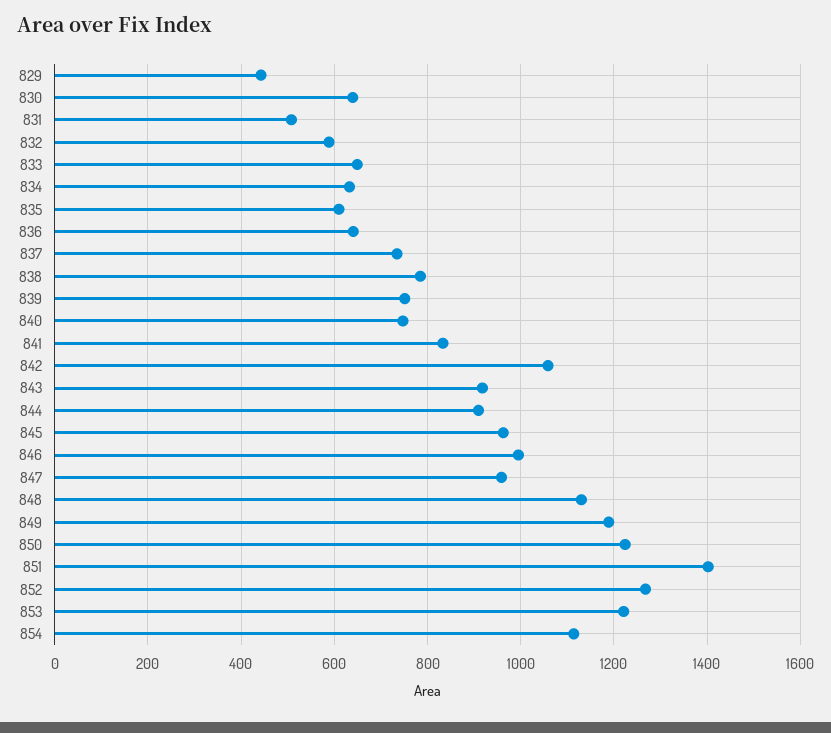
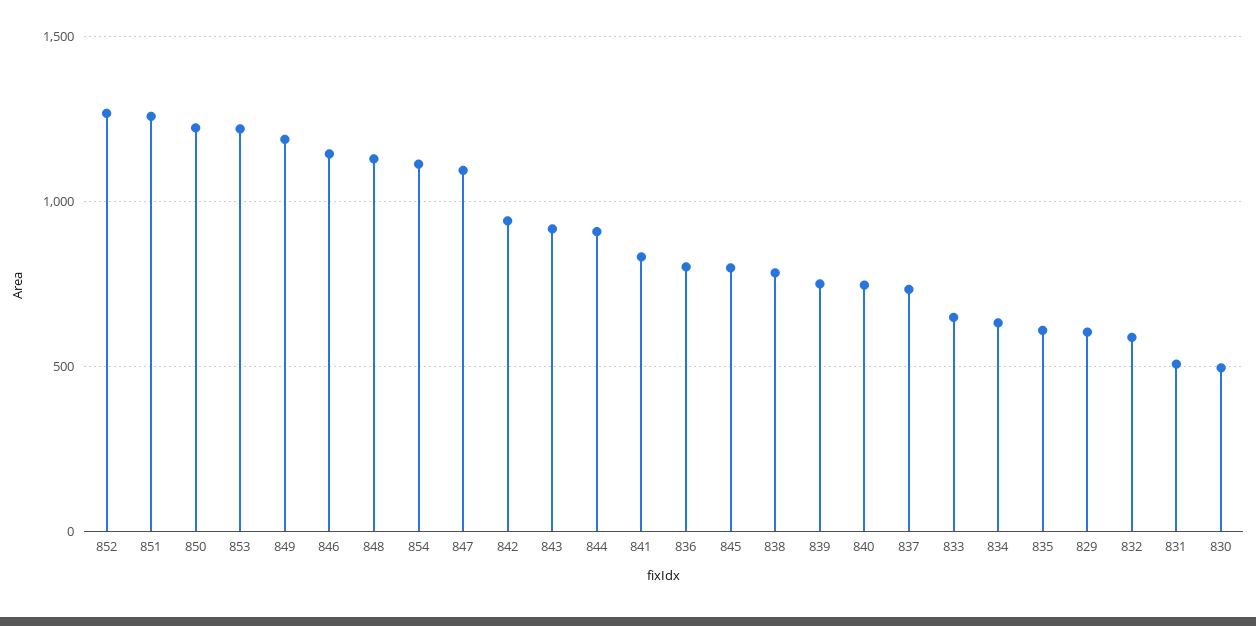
  {
-   "829": 440,
+   "829": 600,
-   "830": 640,
+   "830": 500,
    "831": 500,
    "832": 580,
    "833": 640,
    "834": 640,
    "835": 600,
-   "836": 640,
+   "836": 800,
    "837": 740,
    "838": 780,
    "839": 760,
    "840": 740,
    "841": 840,
-   "842": 1060,
+   "842": 950,
    "843": 920,
    "844": 900,
-   "845": 960,
+   "845": 800,
-   "846": 1000,
+   "846": 1150,
-   "847": 960,
+   "847": 1100,
    "848": 1140,
    "849": 1180,
    "850": 1220,
-   "851": 1400,
+   "851": 1250,
    "852": 1260,
    "853": 1220,
    "854": 1120
  }

